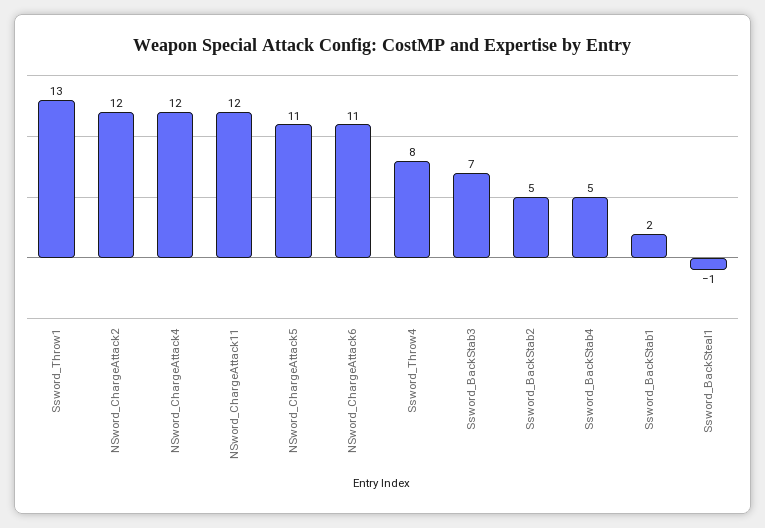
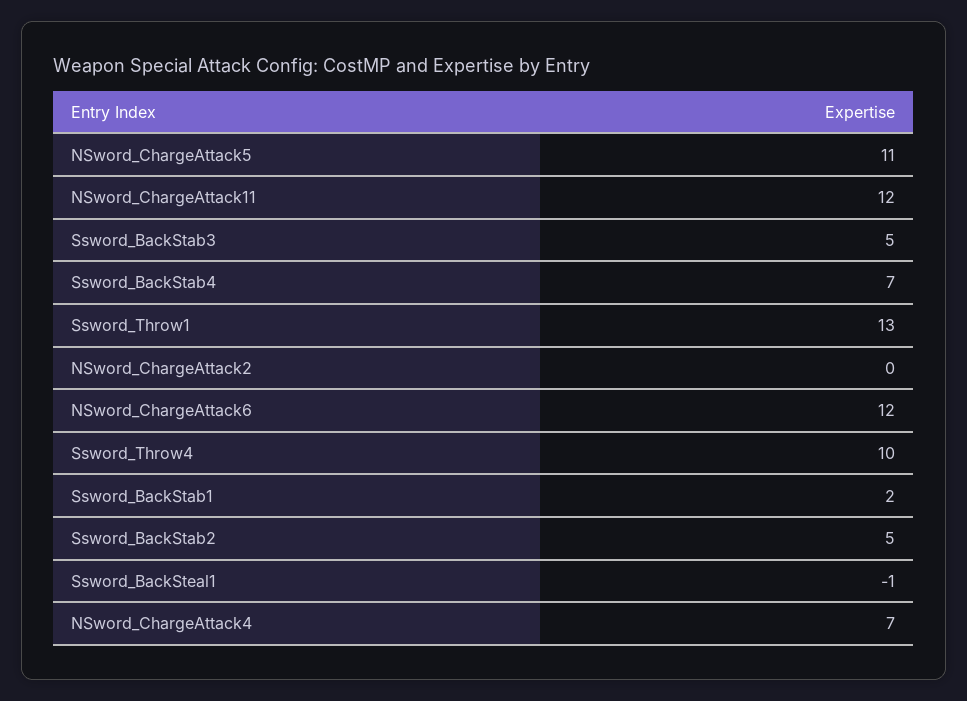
  {
    "Ssword_Throw1": 13,
-   "NSword_ChargeAttack2": 12,
+   "NSword_ChargeAttack2": 0,
-   "NSword_ChargeAttack4": 12,
+   "NSword_ChargeAttack4": 7,
    "NSword_ChargeAttack11": 12,
    "NSword_ChargeAttack5": 11,
-   "NSword_ChargeAttack6": 11,
+   "NSword_ChargeAttack6": 12,
-   "Ssword_Throw4": 8,
+   "Ssword_Throw4": 10,
-   "Ssword_BackStab3": 7,
+   "Ssword_BackStab3": 5,
    "Ssword_BackStab2": 5,
-   "Ssword_BackStab4": 5,
+   "Ssword_BackStab4": 7,
    "Ssword_BackStab1": 2,
    "Ssword_BackSteal1": -1
  }

